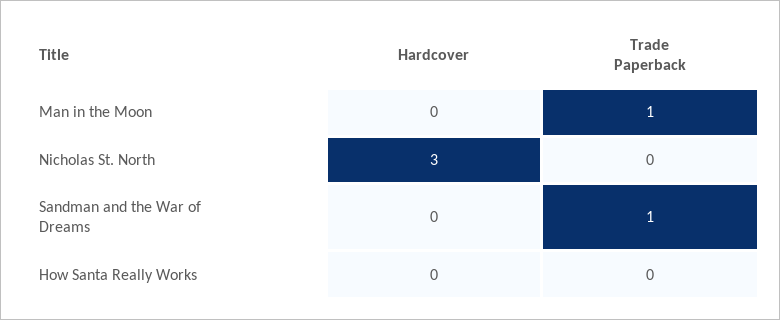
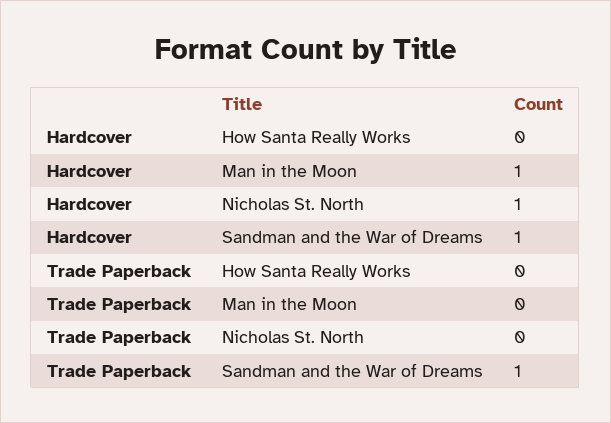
  {
    "Hardcover": {
-     "Man in the Moon": 0,
+     "Man in the Moon": 1,
-     "Nicholas St. North": 3,
+     "Nicholas St. North": 1,
-     "Sandman and the War of Dreams": 0,
+     "Sandman and the War of Dreams": 1,
      "How Santa Really Works": 0
    },
    "Trade Paperback": {
-     "Man in the Moon": 1,
+     "Man in the Moon": 0,
      "Nicholas St. North": 0,
      "Sandman and the War of Dreams": 1,
      "How Santa Really Works": 0
    }
  }

